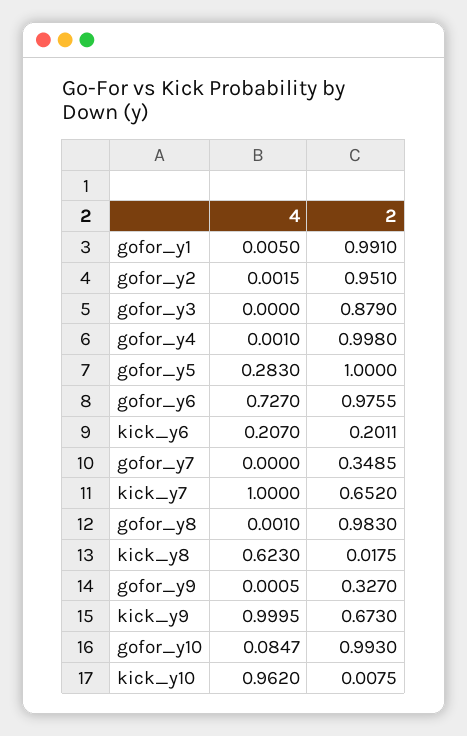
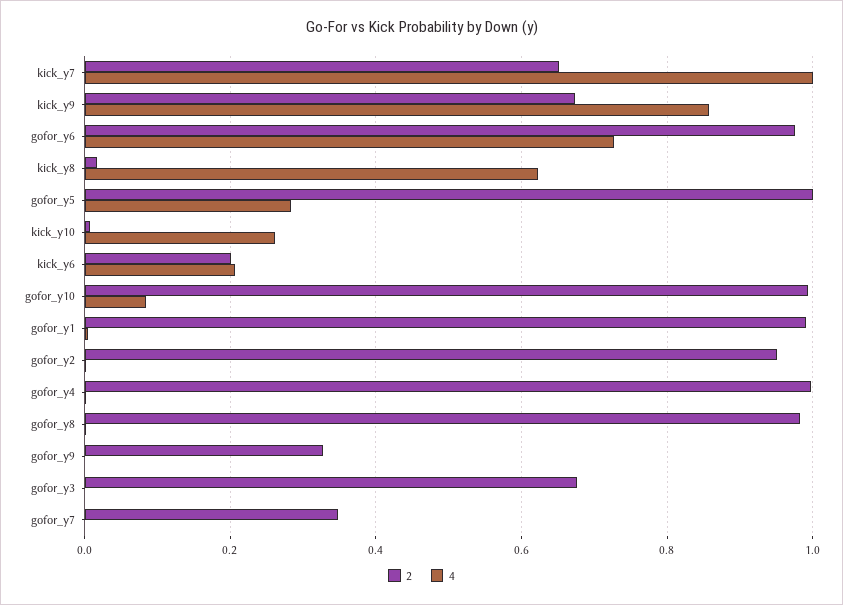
  {
    "4": {
      "gofor_y1": 0.005,
      "gofor_y2": 0.0015,
      "gofor_y3": 0,
      "gofor_y4": 0.001,
      "gofor_y5": 0.283,
      "gofor_y6": 0.727,
      "kick_y6": 0.207,
      "gofor_y7": 0,
      "kick_y7": 1,
      "gofor_y8": 0.001,
      "kick_y8": 0.623,
      "gofor_y9": 0.0005,
-     "kick_y9": 0.9995,
+     "kick_y9": 0.86,
      "gofor_y10": 0.0847,
-     "kick_y10": 0.962
+     "kick_y10": 0.26
    },
    "2": {
      "gofor_y1": 0.991,
      "gofor_y2": 0.951,
-     "gofor_y3": 0.879,
+     "gofor_y3": 0.68,
      "gofor_y4": 0.998,
      "gofor_y5": 1,
      "gofor_y6": 0.9755,
      "kick_y6": 0.2011,
      "gofor_y7": 0.3485,
      "kick_y7": 0.652,
      "gofor_y8": 0.983,
      "kick_y8": 0.0175,
      "gofor_y9": 0.327,
      "kick_y9": 0.673,
      "gofor_y10": 0.993,
      "kick_y10": 0.0075
    }
  }

